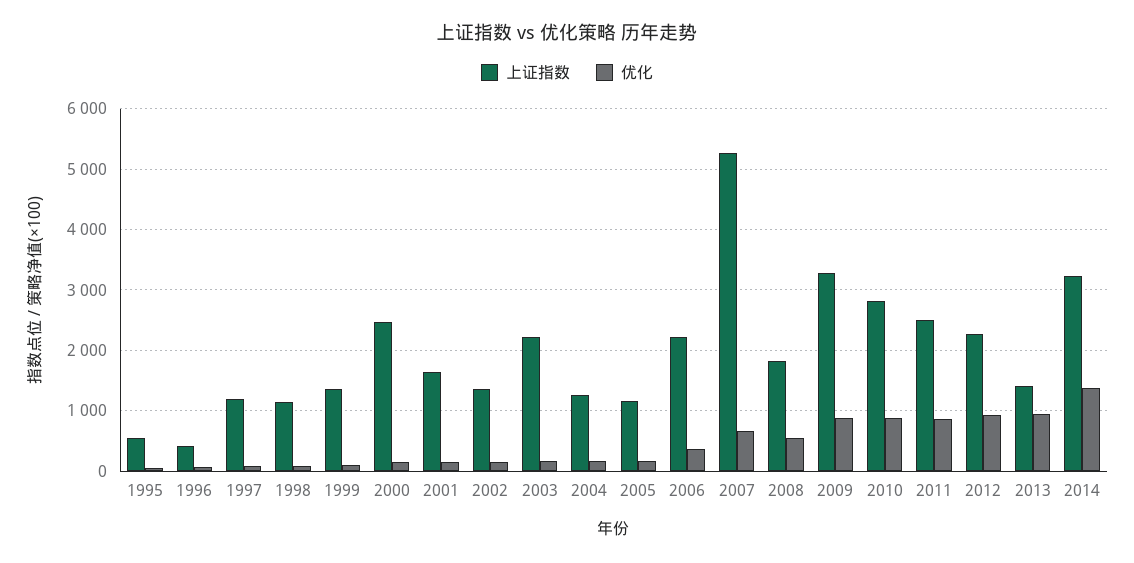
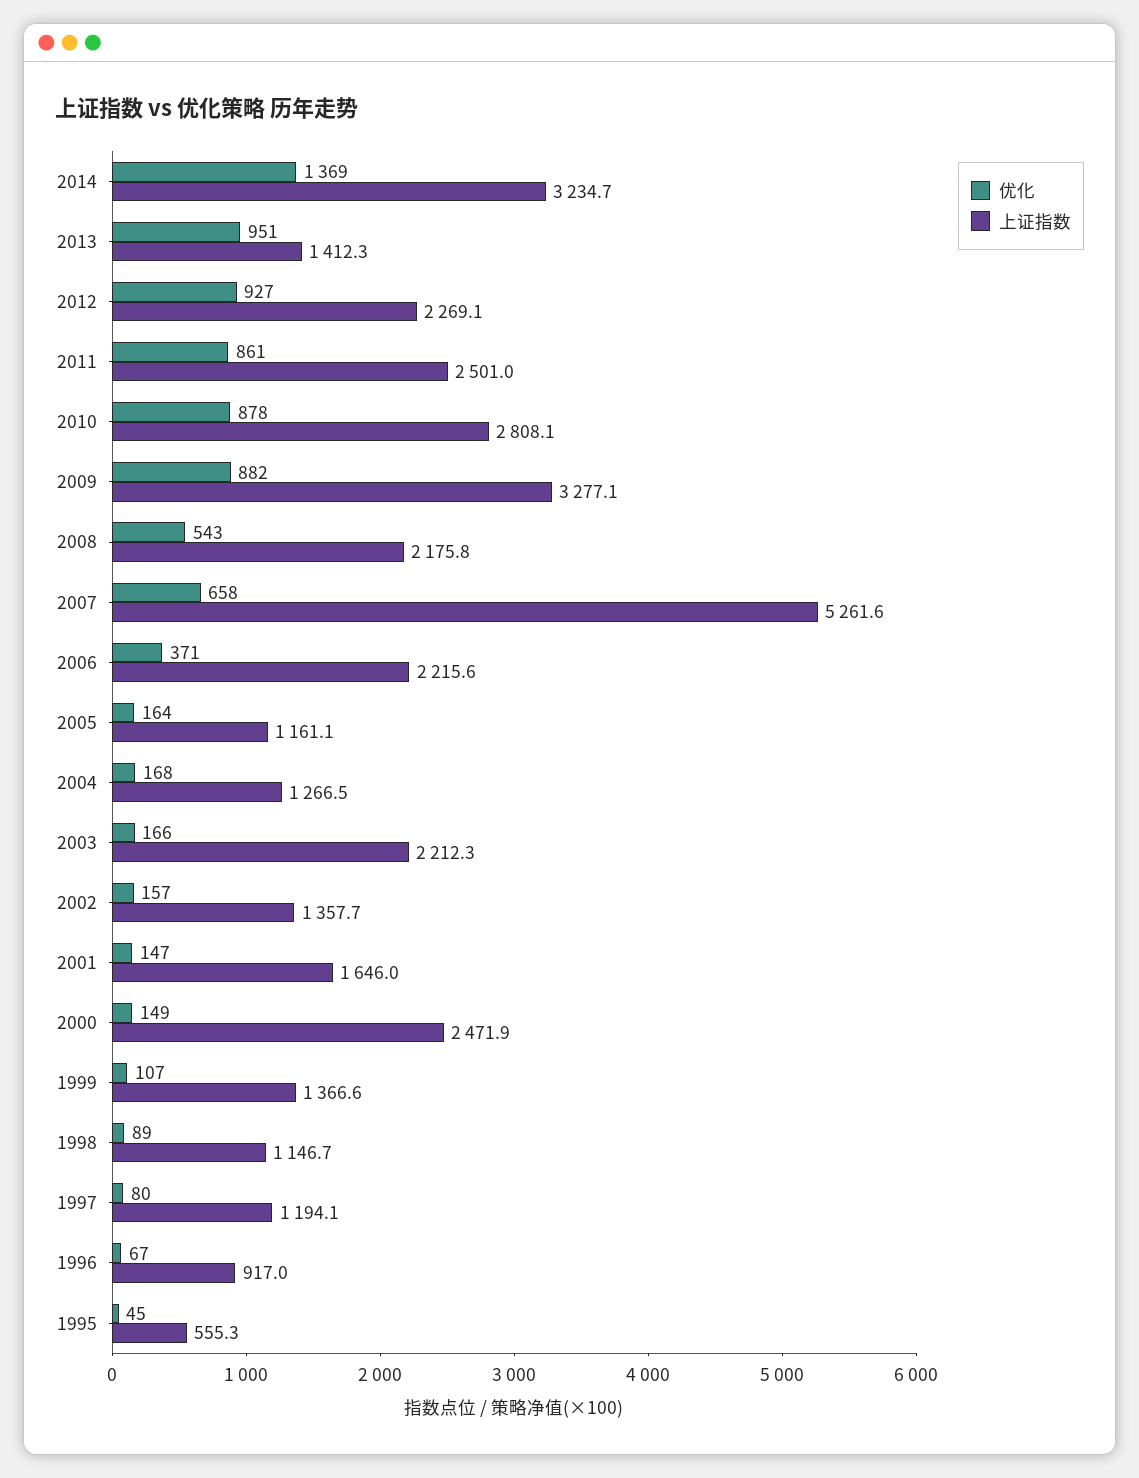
  {
    "上证指数": {
      "1995": 555.3,
-     "1996": 400,
+     "1996": 917,
      "1997": 1194.1,
      "1998": 1146.7,
      "1999": 1366.6,
      "2000": 2471.9,
      "2001": 1646,
      "2002": 1357.7,
      "2003": 2212.3,
      "2004": 1266.5,
      "2005": 1161.1,
      "2006": 2215.6,
      "2007": 5261.6,
-     "2008": 1800,
+     "2008": 2175.8,
      "2009": 3277.1,
      "2010": 2808.1,
      "2011": 2501,
      "2012": 2269.1,
      "2013": 1412.3,
      "2014": 3234.7
    },
    "优化": {
      "1995": 45,
      "1996": 67,
      "1997": 80,
      "1998": 89,
      "1999": 107,
      "2000": 149,
      "2001": 147,
      "2002": 157,
      "2003": 166,
      "2004": 168,
      "2005": 164,
      "2006": 371,
      "2007": 658,
      "2008": 543,
      "2009": 882,
      "2010": 878,
      "2011": 861,
      "2012": 927,
      "2013": 951,
      "2014": 1369
    }
  }

